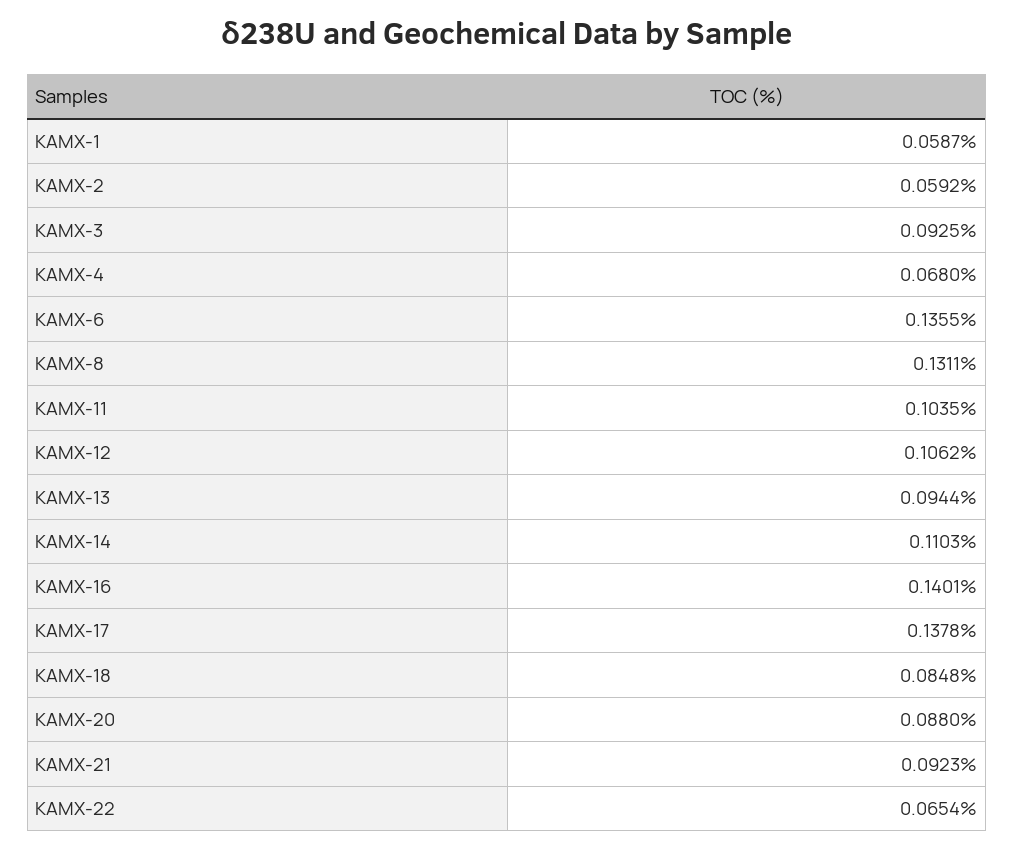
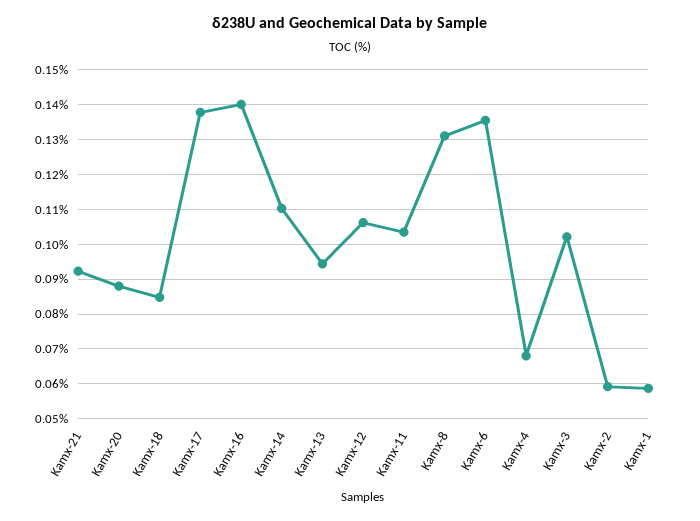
  {
    "KAMX-1": 0.0587,
    "KAMX-2": 0.0592,
-   "KAMX-3": 0.0925,
+   "KAMX-3": 0.102,
    "KAMX-4": 0.068,
    "KAMX-6": 0.1355,
    "KAMX-8": 0.1311,
    "KAMX-11": 0.1035,
    "KAMX-12": 0.1062,
    "KAMX-13": 0.0944,
    "KAMX-14": 0.1103,
    "KAMX-16": 0.1401,
    "KAMX-17": 0.1378,
    "KAMX-18": 0.0848,
    "KAMX-20": 0.088,
-   "KAMX-21": 0.0923,
+   "KAMX-21": 0.0923
-   "KAMX-22": 0.0654
  }

